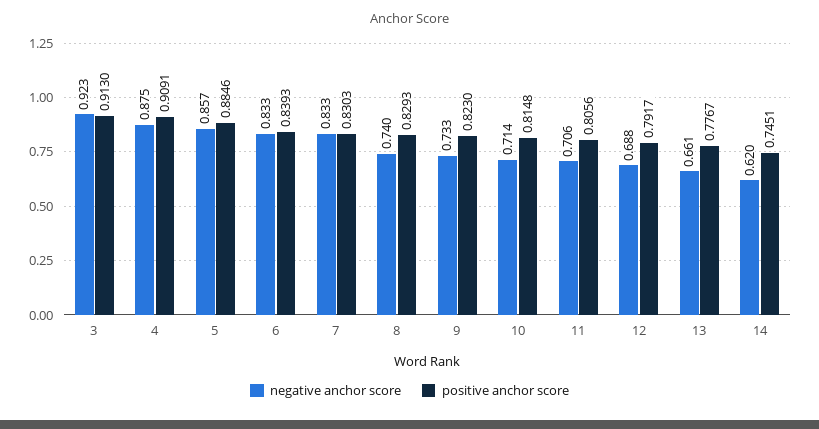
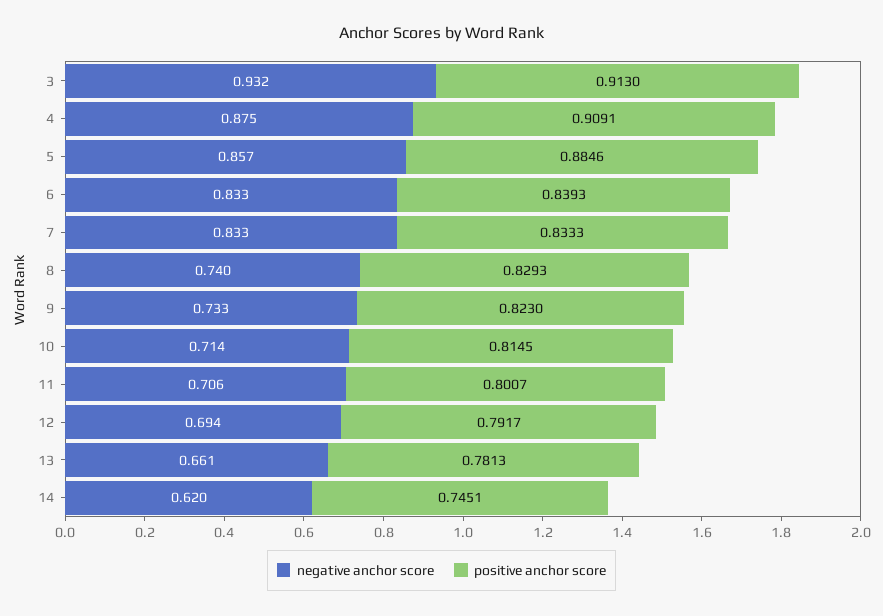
  {
    "negative anchor score": {
-     "3": 0.923,
+     "3": 0.932,
      "4": 0.875,
      "5": 0.857,
      "6": 0.833,
      "7": 0.833,
      "8": 0.74,
      "9": 0.733,
      "10": 0.714,
      "11": 0.706,
-     "12": 0.688,
+     "12": 0.694,
      "13": 0.661,
      "14": 0.62
    },
    "positive anchor score": {
      "3": 0.913,
      "4": 0.9091,
      "5": 0.8846,
      "6": 0.8393,
-     "7": 0.8303,
+     "7": 0.8333,
      "8": 0.8293,
      "9": 0.823,
-     "10": 0.8148,
+     "10": 0.8145,
-     "11": 0.8056,
+     "11": 0.8007,
      "12": 0.7917,
-     "13": 0.7767,
+     "13": 0.7813,
      "14": 0.7451
    }
  }

